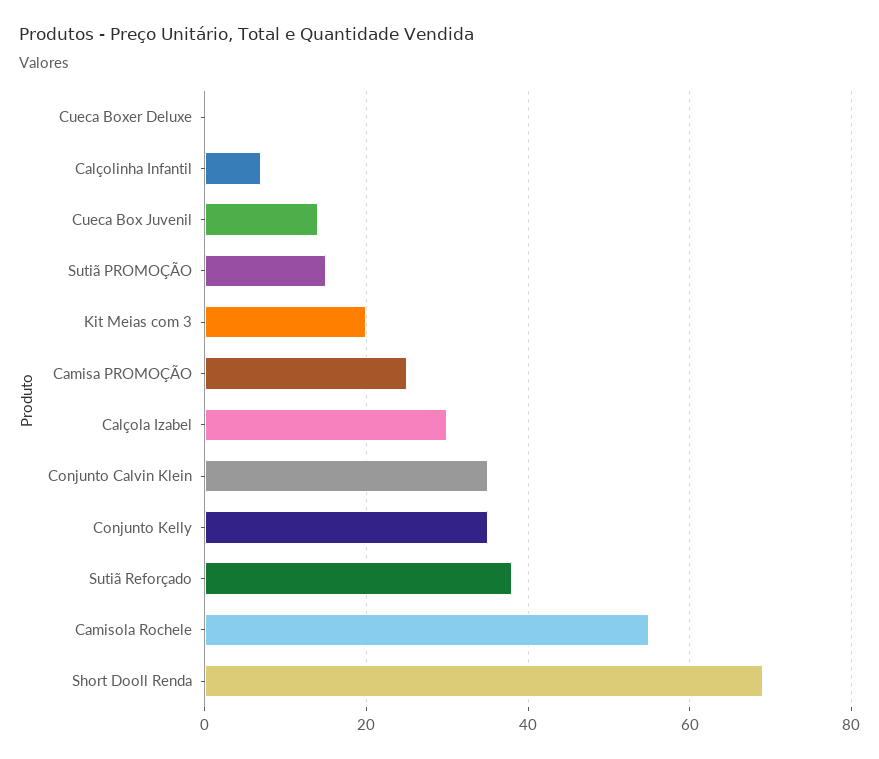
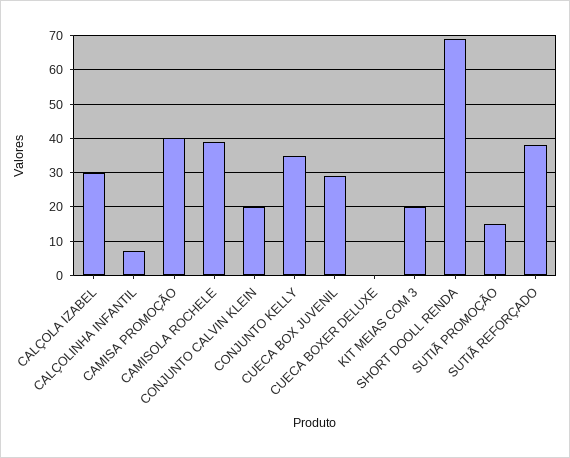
  {
    "Cueca Boxer Deluxe": 0,
    "Calçolinha Infantil": 5,
-   "Cueca Box Juvenil": 15,
+   "Cueca Box Juvenil": 30,
    "Sutiã PROMOÇÃO": 15,
    "Kit Meias com 3": 20,
-   "Camisa PROMOÇÃO": 25,
+   "Camisa PROMOÇÃO": 40,
    "Calçola Izabel": 30,
-   "Conjunto Calvin Klein": 35,
+   "Conjunto Calvin Klein": 20,
    "Conjunto Kelly": 35,
    "Sutiã Reforçado": 40,
-   "Camisola Rochele": 55,
+   "Camisola Rochele": 40,
    "Short Dooll Renda": 70
  }

